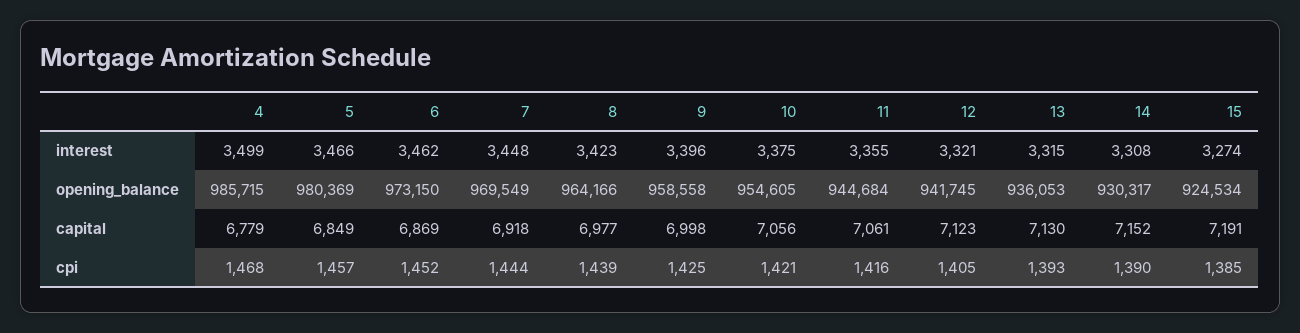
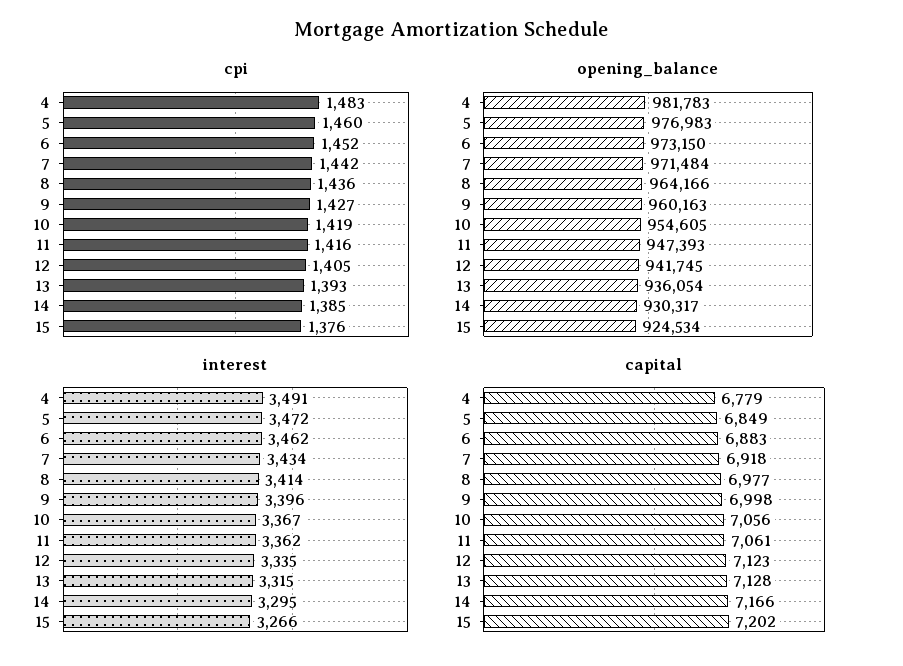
  {
    "interest": {
-     "4": 3499,
+     "4": 3491,
-     "5": 3466,
+     "5": 3472,
      "6": 3462,
-     "7": 3448,
+     "7": 3434,
-     "8": 3423,
+     "8": 3414,
      "9": 3396,
-     "10": 3375,
+     "10": 3367,
-     "11": 3355,
+     "11": 3362,
-     "12": 3321,
+     "12": 3335,
      "13": 3315,
-     "14": 3308,
+     "14": 3295,
-     "15": 3274
+     "15": 3266
    },
    "opening_balance": {
-     "4": 985715,
+     "4": 981783,
-     "5": 980369,
+     "5": 976983,
      "6": 973150,
-     "7": 969549,
+     "7": 971484,
      "8": 964166,
-     "9": 958558,
+     "9": 960163,
      "10": 954605,
-     "11": 944684,
+     "11": 947393,
      "12": 941745,
-     "13": 936053,
+     "13": 936054,
      "14": 930317,
      "15": 924534
    },
    "capital": {
      "4": 6779,
      "5": 6849,
-     "6": 6869,
+     "6": 6883,
      "7": 6918,
      "8": 6977,
      "9": 6998,
      "10": 7056,
      "11": 7061,
      "12": 7123,
-     "13": 7130,
+     "13": 7128,
-     "14": 7152,
+     "14": 7166,
-     "15": 7191
+     "15": 7202
    },
    "cpi": {
-     "4": 1468,
+     "4": 1483,
-     "5": 1457,
+     "5": 1460,
      "6": 1452,
-     "7": 1444,
+     "7": 1442,
-     "8": 1439,
+     "8": 1436,
-     "9": 1425,
+     "9": 1427,
-     "10": 1421,
+     "10": 1419,
      "11": 1416,
      "12": 1405,
      "13": 1393,
-     "14": 1390,
+     "14": 1385,
-     "15": 1385
+     "15": 1376
    }
  }

